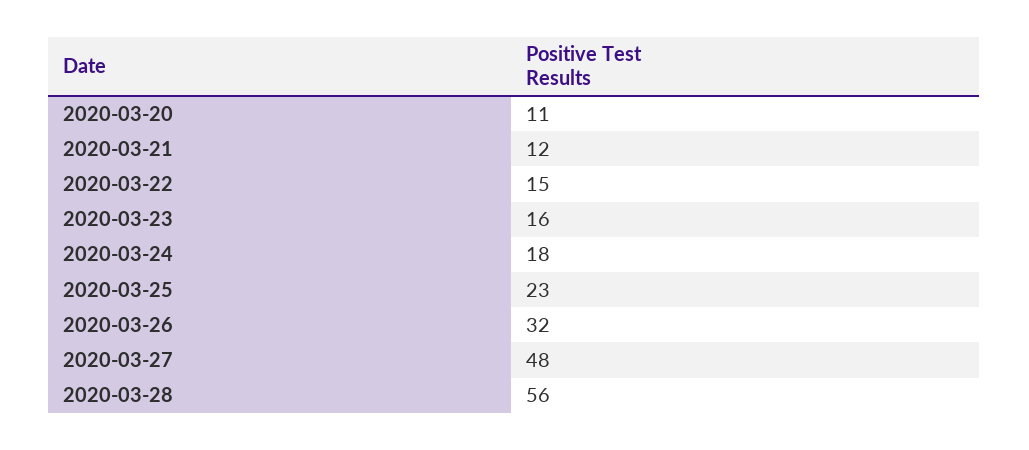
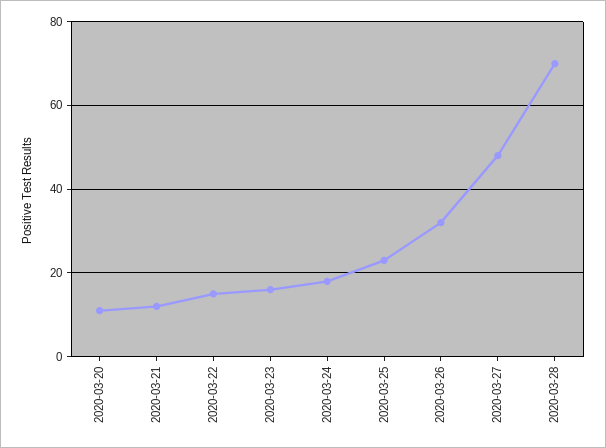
  {
    "2020-03-20": 11,
    "2020-03-21": 12,
    "2020-03-22": 15,
    "2020-03-23": 16,
    "2020-03-24": 18,
    "2020-03-25": 23,
    "2020-03-26": 32,
    "2020-03-27": 48,
-   "2020-03-28": 56
+   "2020-03-28": 70
  }

